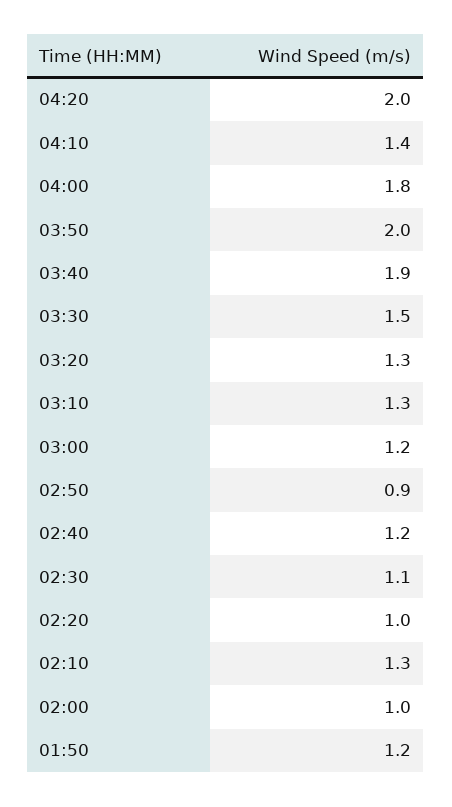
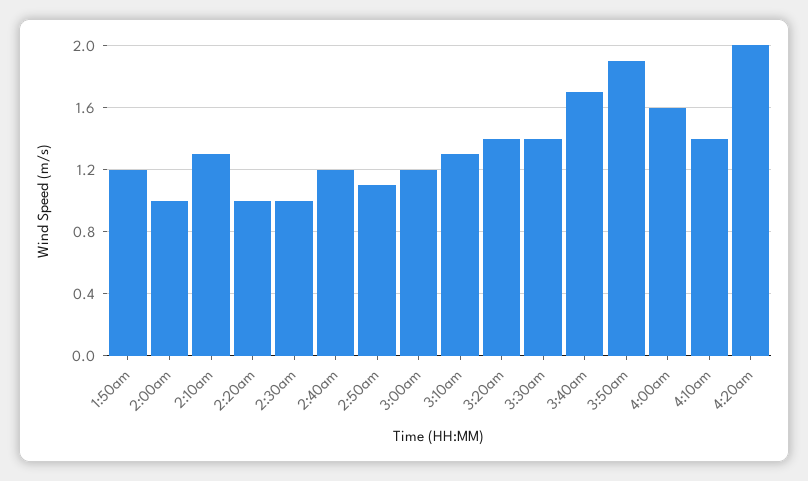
  {
    "04:20": 2,
    "04:10": 1.4,
-   "04:00": 1.8,
+   "04:00": 1.6,
-   "03:50": 2,
+   "03:50": 1.9,
-   "03:40": 1.9,
+   "03:40": 1.7,
-   "03:30": 1.5,
+   "03:30": 1.4,
-   "03:20": 1.3,
+   "03:20": 1.4,
    "03:10": 1.3,
    "03:00": 1.2,
-   "02:50": 0.9,
+   "02:50": 1.1,
    "02:40": 1.2,
-   "02:30": 1.1,
+   "02:30": 1,
    "02:20": 1,
    "02:10": 1.3,
    "02:00": 1,
    "01:50": 1.2
  }

